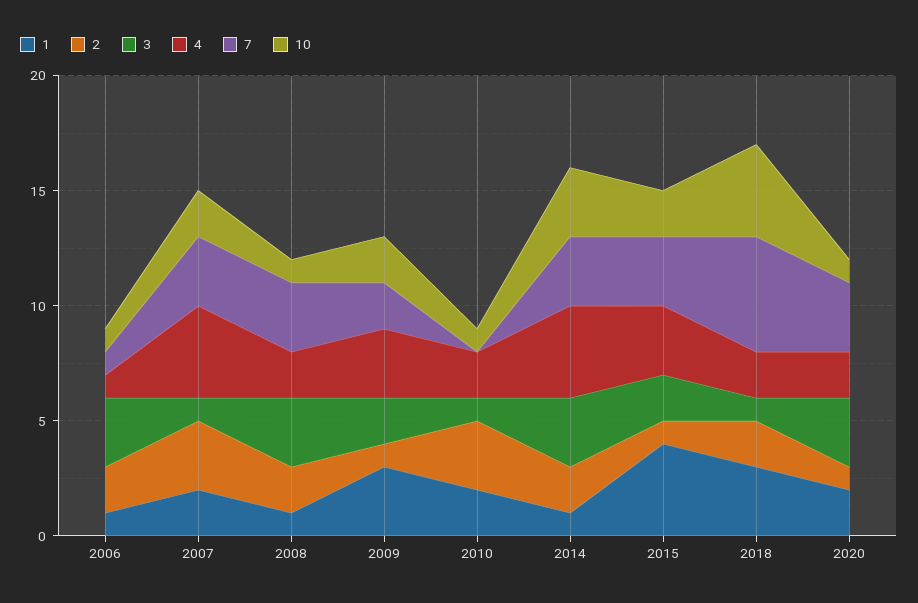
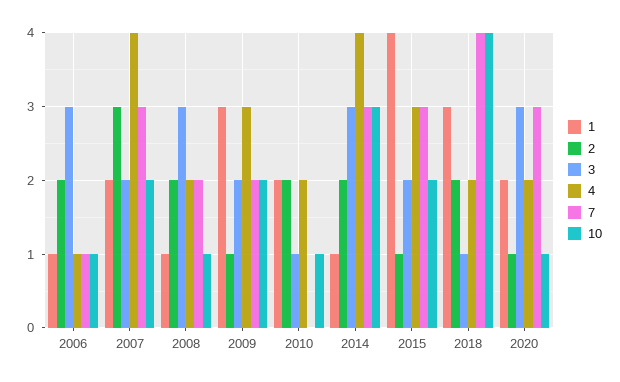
  {
    "1": {
      "2006": 1,
      "2007": 2,
      "2008": 1,
      "2009": 3,
      "2010": 2,
      "2014": 1,
      "2015": 4,
      "2018": 3,
      "2020": 2
    },
    "2": {
      "2006": 2,
      "2007": 3,
      "2008": 2,
      "2009": 1,
-     "2010": 3,
+     "2010": 2,
      "2014": 2,
      "2015": 1,
      "2018": 2,
      "2020": 1
    },
    "3": {
      "2006": 3,
-     "2007": 1,
+     "2007": 2,
      "2008": 3,
      "2009": 2,
      "2010": 1,
      "2014": 3,
      "2015": 2,
      "2018": 1,
      "2020": 3
    },
    "4": {
      "2006": 1,
      "2007": 4,
      "2008": 2,
      "2009": 3,
      "2010": 2,
      "2014": 4,
      "2015": 3,
      "2018": 2,
      "2020": 2
    },
    "7": {
      "2006": 1,
      "2007": 3,
-     "2008": 3,
+     "2008": 2,
      "2009": 2,
      "2010": 0,
      "2014": 3,
      "2015": 3,
-     "2018": 5,
+     "2018": 4,
      "2020": 3
    },
    "10": {
      "2006": 1,
      "2007": 2,
      "2008": 1,
      "2009": 2,
      "2010": 1,
      "2014": 3,
      "2015": 2,
      "2018": 4,
      "2020": 1
    }
  }

